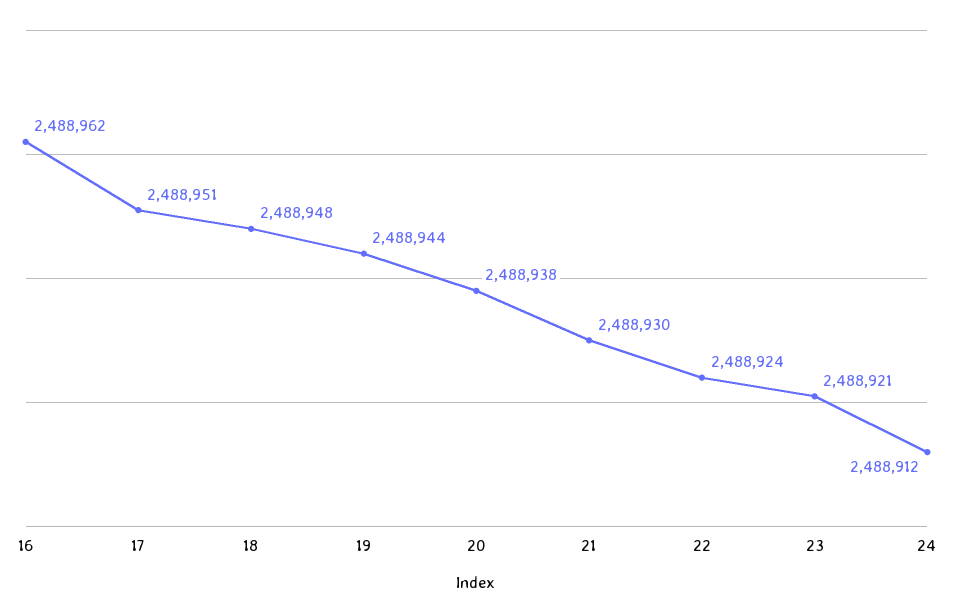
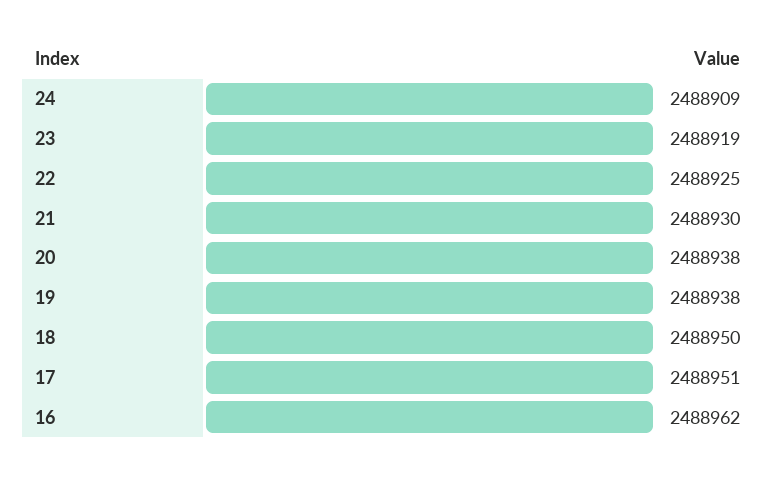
  {
    "16": 2488962,
    "17": 2488951,
-   "18": 2488948,
+   "18": 2488950,
-   "19": 2488944,
+   "19": 2488938,
    "20": 2488938,
    "21": 2488930,
-   "22": 2488924,
+   "22": 2488925,
-   "23": 2488921,
+   "23": 2488919,
-   "24": 2488912
+   "24": 2488909
  }

